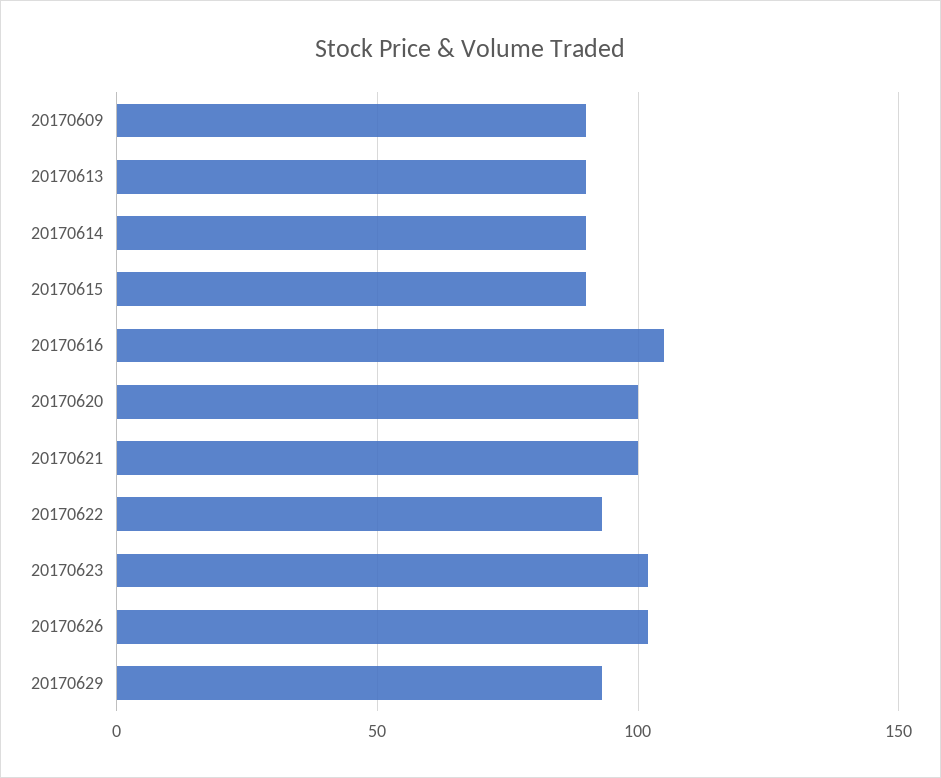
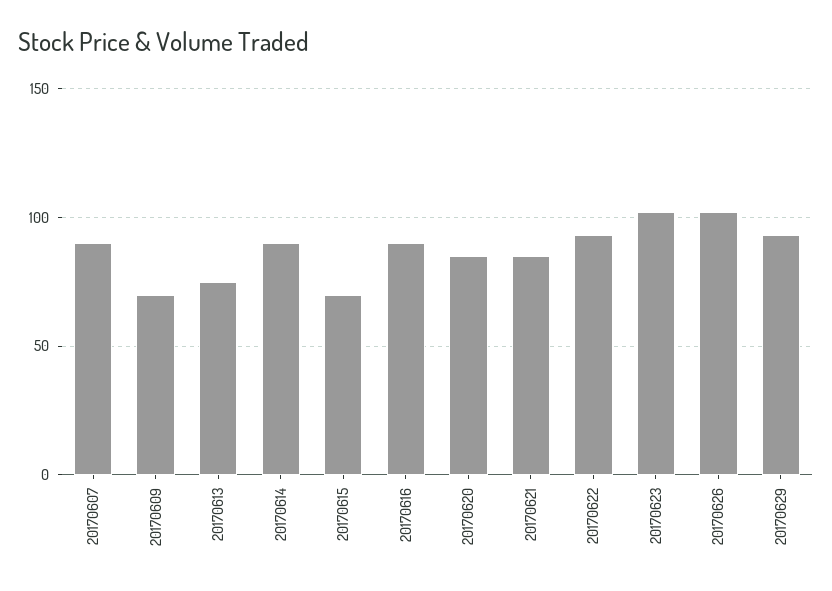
  {
-   "20170609": 90,
+   "20170609": 70,
-   "20170613": 90,
+   "20170613": 75,
    "20170614": 90,
-   "20170615": 90,
+   "20170615": 70,
-   "20170616": 105,
+   "20170616": 90,
-   "20170620": 100,
+   "20170620": 85,
-   "20170621": 100,
+   "20170621": 85,
    "20170622": 95,
    "20170623": 100,
    "20170626": 100,
-   "20170629": 95
+   "20170629": 95,
+   "20170607": 90
  }

